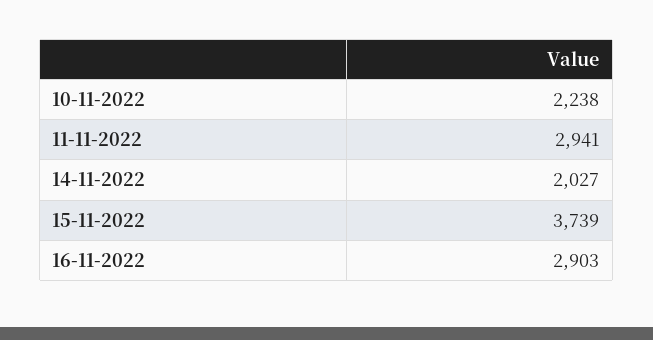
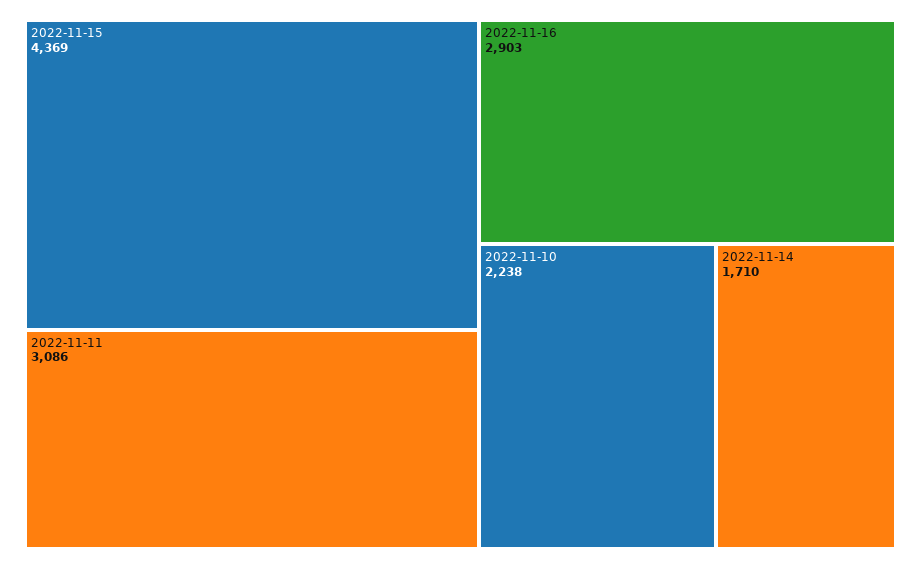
  {
    "10-11-2022": 2238,
-   "11-11-2022": 2941,
+   "11-11-2022": 3086,
-   "14-11-2022": 2027,
+   "14-11-2022": 1710,
-   "15-11-2022": 3739,
+   "15-11-2022": 4369,
    "16-11-2022": 2903
  }

